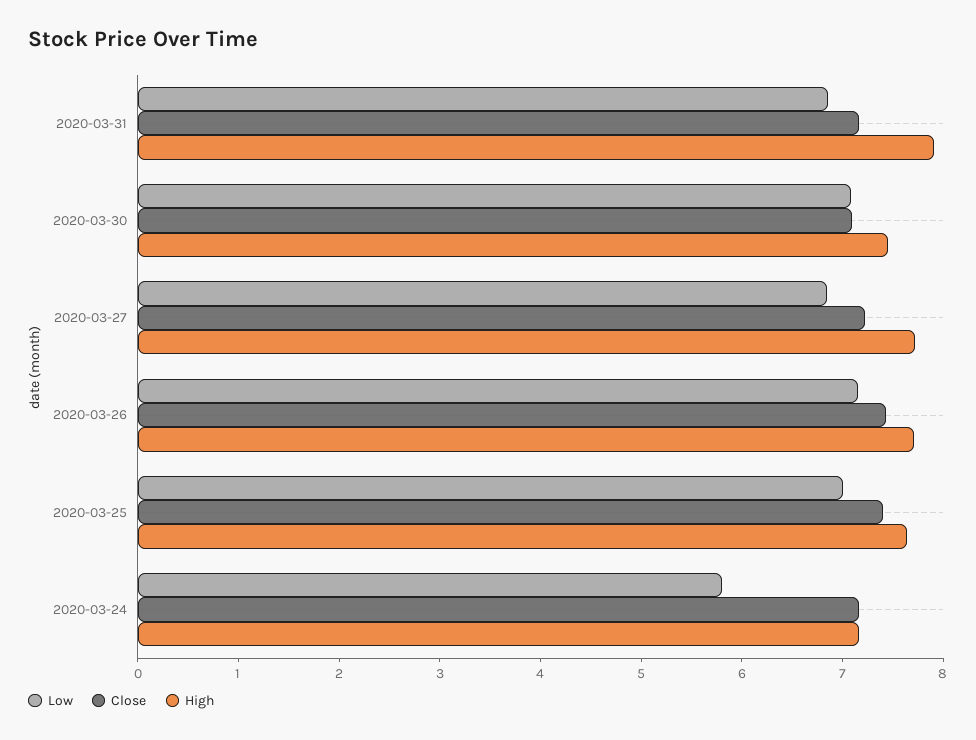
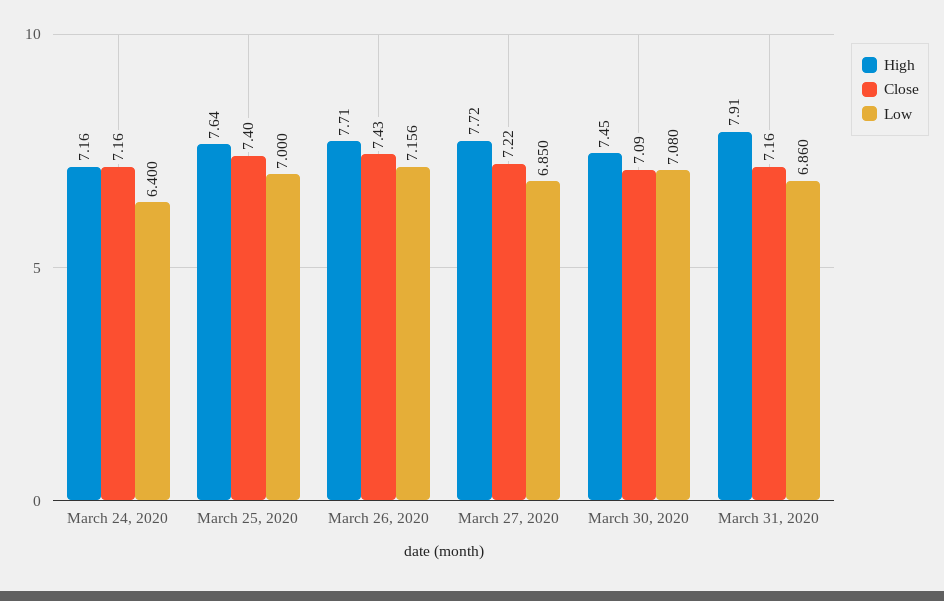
  {
    "Low": {
      "2020-03-31": 6.86,
      "2020-03-30": 7.08,
      "2020-03-27": 6.85,
      "2020-03-26": 7.156,
      "2020-03-25": 7,
-     "2020-03-24": 5.8
+     "2020-03-24": 6.4
    },
    "Close": {
      "2020-03-31": 7.16,
      "2020-03-30": 7.09,
      "2020-03-27": 7.22,
      "2020-03-26": 7.43,
      "2020-03-25": 7.4,
      "2020-03-24": 7.16
    },
    "High": {
      "2020-03-31": 7.91,
      "2020-03-30": 7.45,
      "2020-03-27": 7.72,
      "2020-03-26": 7.71,
      "2020-03-25": 7.64,
      "2020-03-24": 7.16
    }
  }

